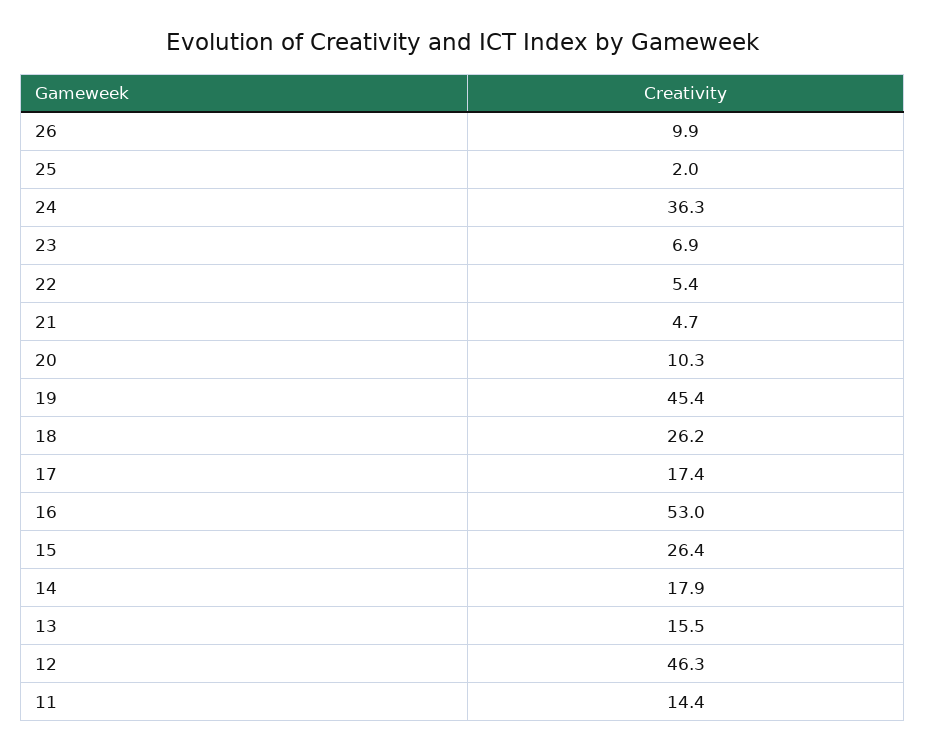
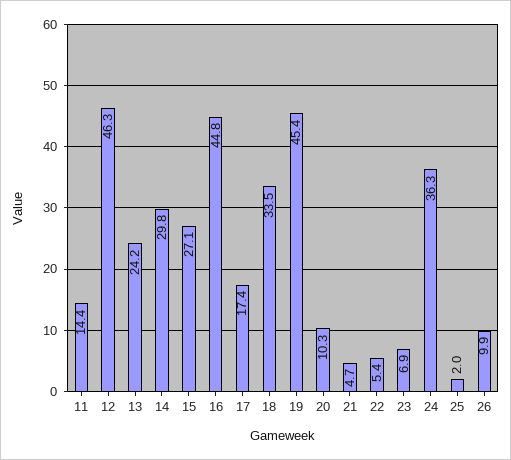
  {
    "26": 9.9,
    "25": 2,
    "24": 36.3,
    "23": 6.9,
    "22": 5.4,
    "21": 4.7,
    "20": 10.3,
    "19": 45.4,
-   "18": 26.2,
+   "18": 33.5,
    "17": 17.4,
-   "16": 53,
+   "16": 44.8,
-   "15": 26.4,
+   "15": 27.1,
-   "14": 17.9,
+   "14": 29.8,
-   "13": 15.5,
+   "13": 24.2,
    "12": 46.3,
    "11": 14.4
  }

